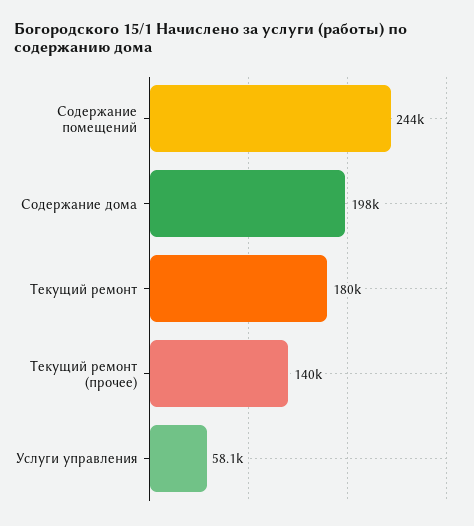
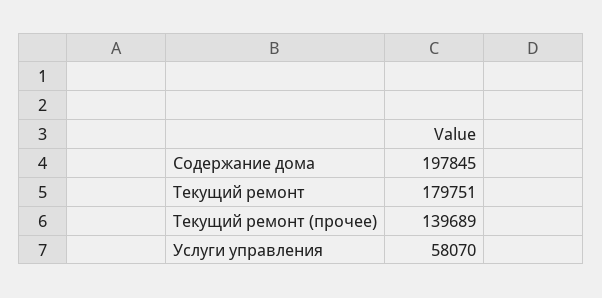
  {
-   "Содержание помещений": 244000,
    "Содержание дома": 197845,
    "Текущий ремонт": 179751,
    "Текущий ремонт (прочее)": 139689,
    "Услуги управления": 58070
  }

